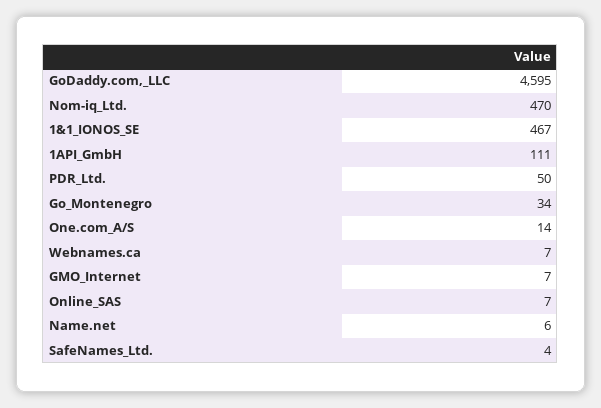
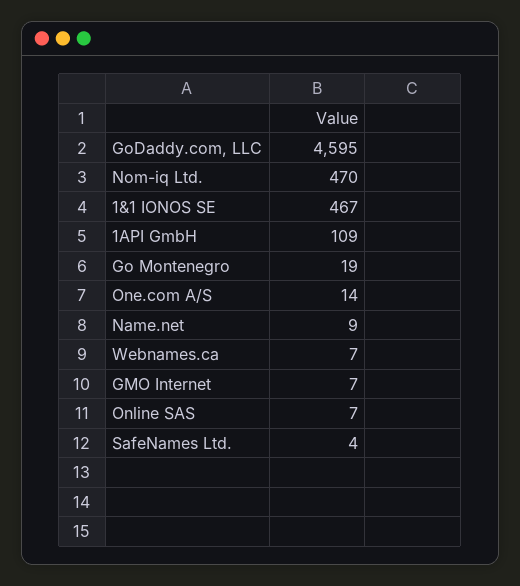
  {
    "GoDaddy.com,_LLC": 4595,
    "Nom-iq_Ltd.": 470,
    "1&1_IONOS_SE": 467,
-   "1API_GmbH": 111,
+   "1API_GmbH": 109,
-   "PDR_Ltd.": 50,
-   "Go_Montenegro": 34,
+   "Go_Montenegro": 19,
    "One.com_A/S": 14,
    "Webnames.ca": 7,
    "GMO_Internet": 7,
    "Online_SAS": 7,
-   "Name.net": 6,
+   "Name.net": 9,
    "SafeNames_Ltd.": 4
  }

